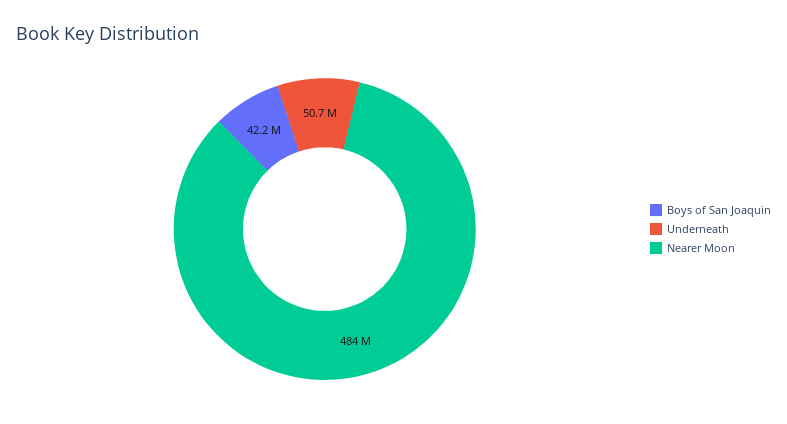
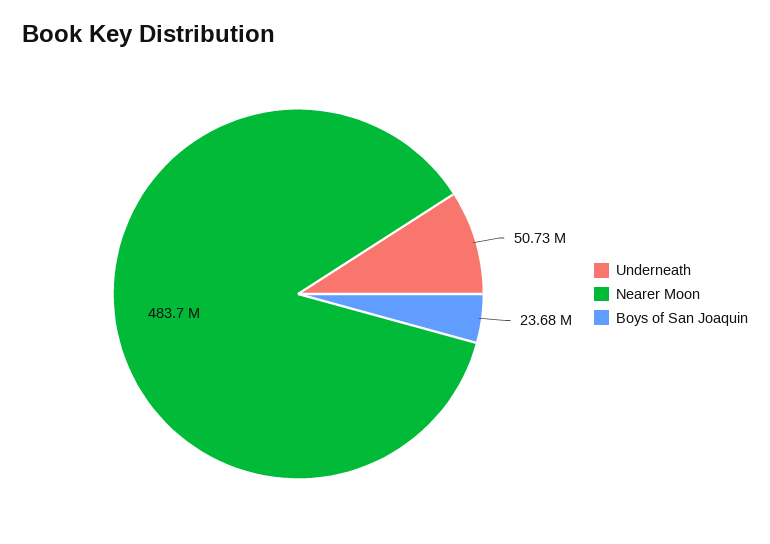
  {
-   "Boys of San Joaquin": 42200000,
+   "Boys of San Joaquin": 23680000,
    "Underneath": 50730000,
    "Nearer Moon": 483700000
  }

